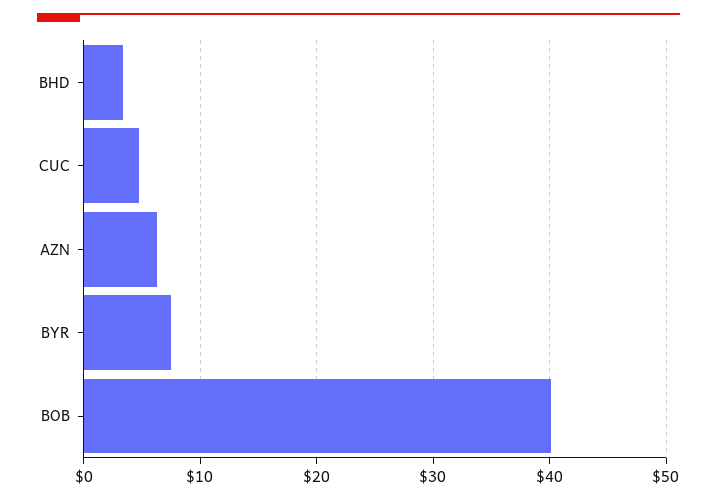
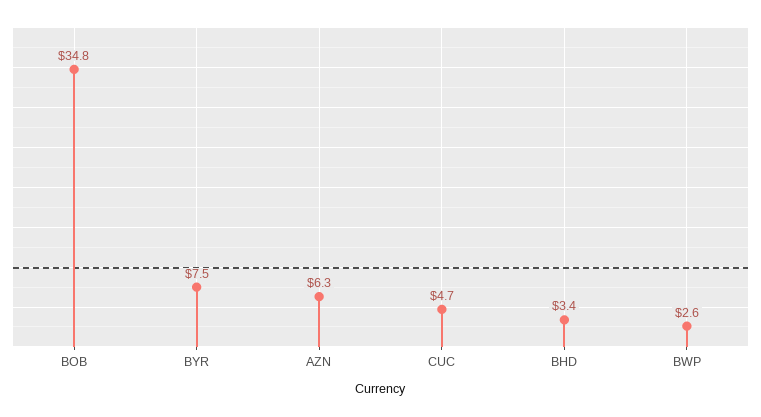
  {
    "BHD": 3.4,
    "CUC": 4.7,
    "AZN": 6.3,
    "BYR": 7.5,
-   "BOB": 40
+   "BOB": 34.8,
+   "BWP": 2.6
  }

